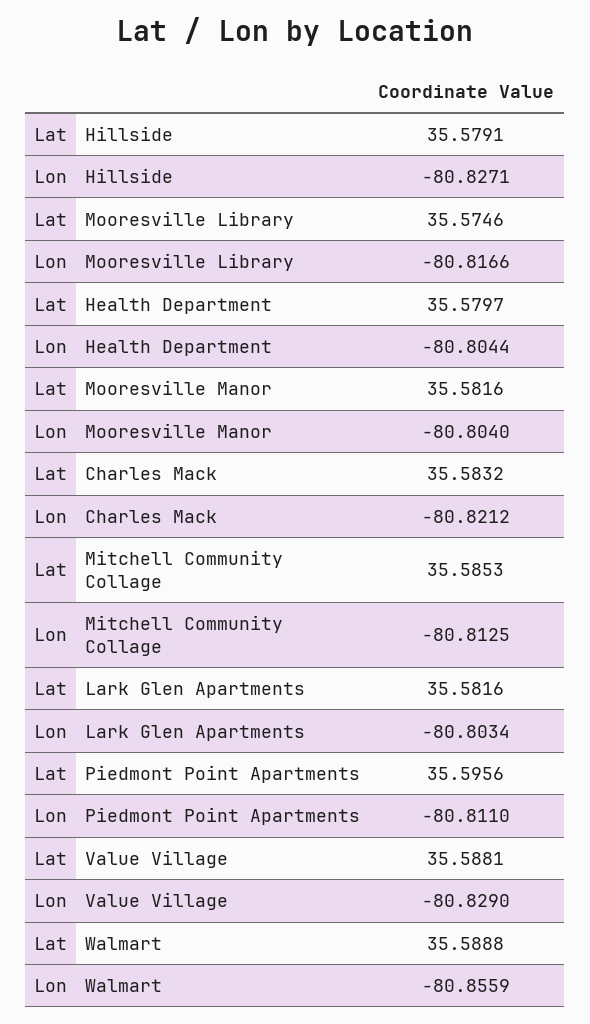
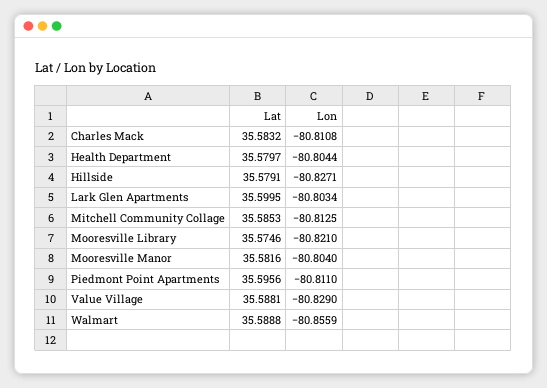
  {
    "Lat": {
      "Hillside": 35.5791,
      "Mooresville Library": 35.5746,
      "Health Department": 35.5797,
      "Mooresville Manor": 35.5816,
      "Charles Mack": 35.5832,
      "Mitchell Community Collage": 35.5853,
-     "Lark Glen Apartments": 35.5816,
+     "Lark Glen Apartments": 35.5995,
      "Piedmont Point Apartments": 35.5956,
      "Value Village": 35.5881,
      "Walmart": 35.5888
    },
    "Lon": {
      "Hillside": -80.8271,
-     "Mooresville Library": -80.8166,
+     "Mooresville Library": -80.821,
      "Health Department": -80.8044,
      "Mooresville Manor": -80.804,
-     "Charles Mack": -80.8212,
+     "Charles Mack": -80.8108,
      "Mitchell Community Collage": -80.8125,
      "Lark Glen Apartments": -80.8034,
      "Piedmont Point Apartments": -80.811,
      "Value Village": -80.829,
      "Walmart": -80.8559
    }
  }

